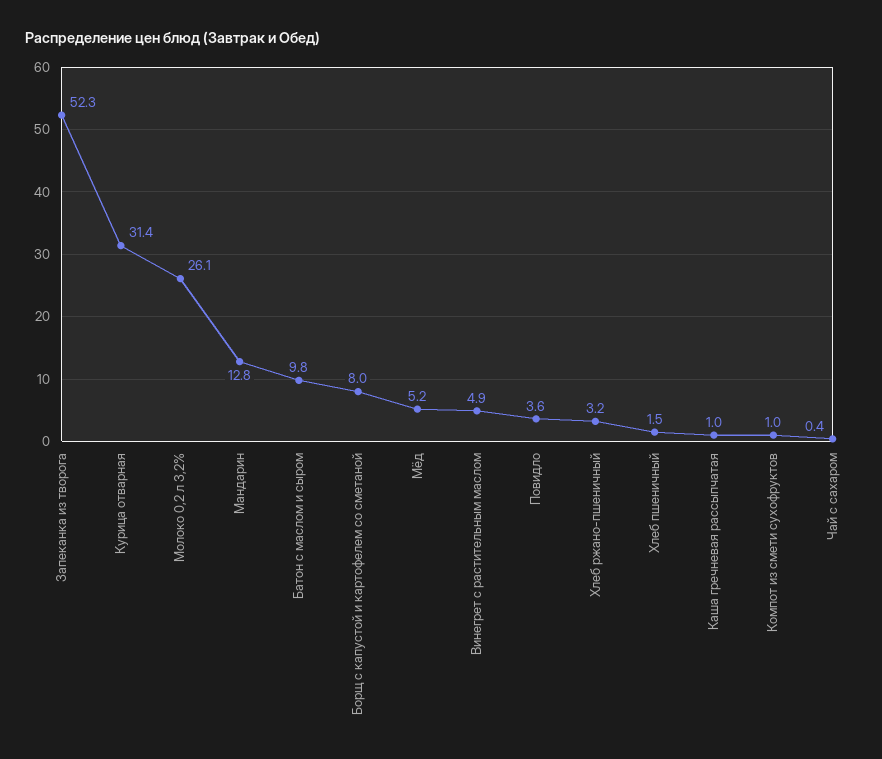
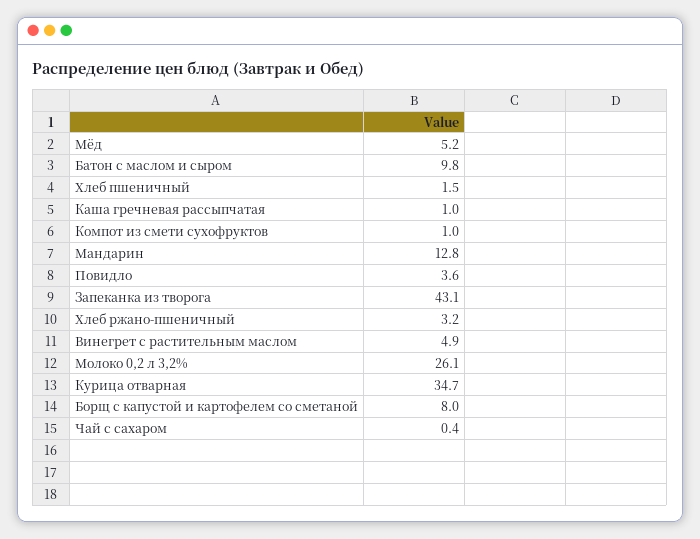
  {
-   "Запеканка из творога": 52.3,
+   "Запеканка из творога": 43.1,
-   "Курица отварная": 31.4,
+   "Курица отварная": 34.7,
    "Молоко 0,2 л 3,2%": 26.1,
    "Мандарин": 12.8,
    "Батон с маслом и сыром": 9.8,
    "Борщ с капустой и картофелем со сметаной": 8,
    "Мёд": 5.2,
    "Винегрет с растительным маслом": 4.9,
    "Повидло": 3.6,
    "Хлеб ржано-пшеничный": 3.2,
    "Хлеб пшеничный": 1.5,
    "Каша гречневая рассыпчатая": 1,
    "Компот из смети сухофруктов": 1,
    "Чай с сахаром": 0.4
  }

